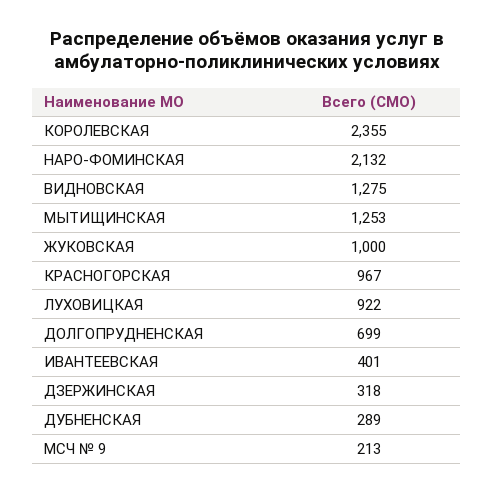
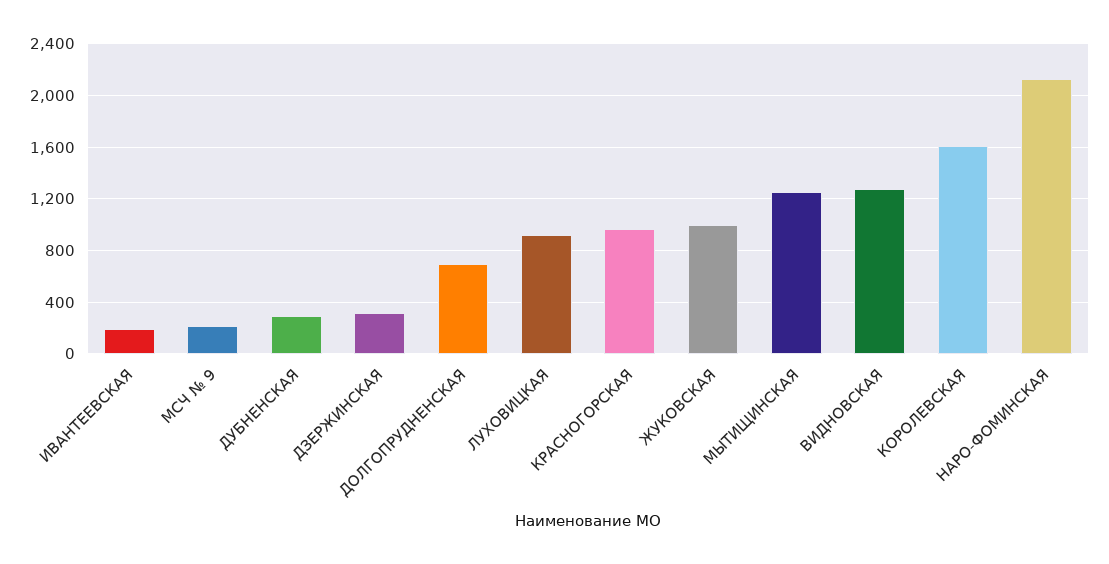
  {
-   "КОРОЛЕВСКАЯ": 2355,
+   "КОРОЛЕВСКАЯ": 1600,
    "НАРО-ФОМИНСКАЯ": 2132,
    "ВИДНОВСКАЯ": 1275,
    "МЫТИЩИНСКАЯ": 1253,
    "ЖУКОВСКАЯ": 1000,
    "КРАСНОГОРСКАЯ": 967,
    "ЛУХОВИЦКАЯ": 922,
    "ДОЛГОПРУДНЕНСКАЯ": 699,
-   "ИВАНТЕЕВСКАЯ": 401,
+   "ИВАНТЕЕВСКАЯ": 200,
    "ДЗЕРЖИНСКАЯ": 318,
    "ДУБНЕНСКАЯ": 289,
    "МСЧ № 9": 213
  }

